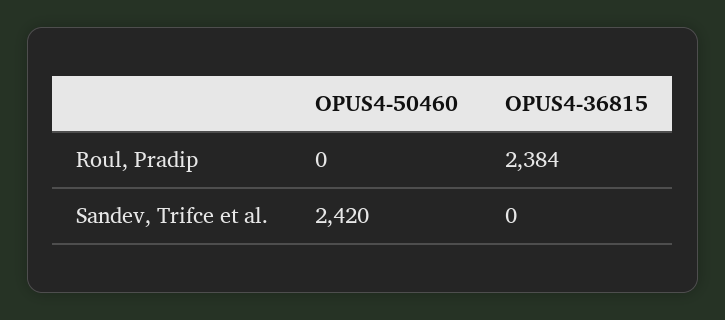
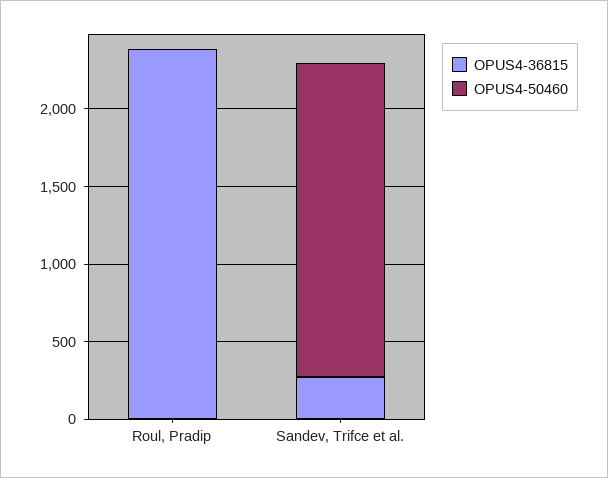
  {
    "OPUS4-50460": {
      "Roul, Pradip": 0,
-     "Sandev, Trifce et al.": 2420
+     "Sandev, Trifce et al.": 2000
    },
    "OPUS4-36815": {
      "Roul, Pradip": 2384,
-     "Sandev, Trifce et al.": 0
+     "Sandev, Trifce et al.": 300
    }
  }

